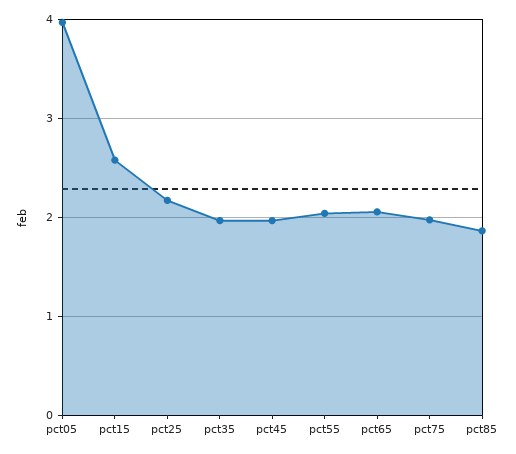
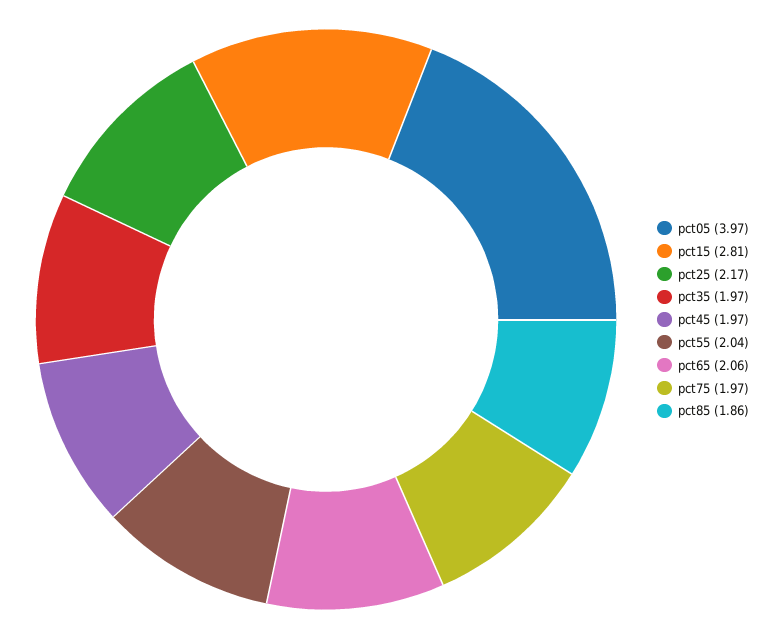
  {
    "pct05": 3.97,
-   "pct15": 2.6,
+   "pct15": 2.81,
    "pct25": 2.17,
    "pct35": 1.97,
    "pct45": 1.97,
    "pct55": 2.04,
    "pct65": 2.06,
    "pct75": 1.97,
    "pct85": 1.86
  }

